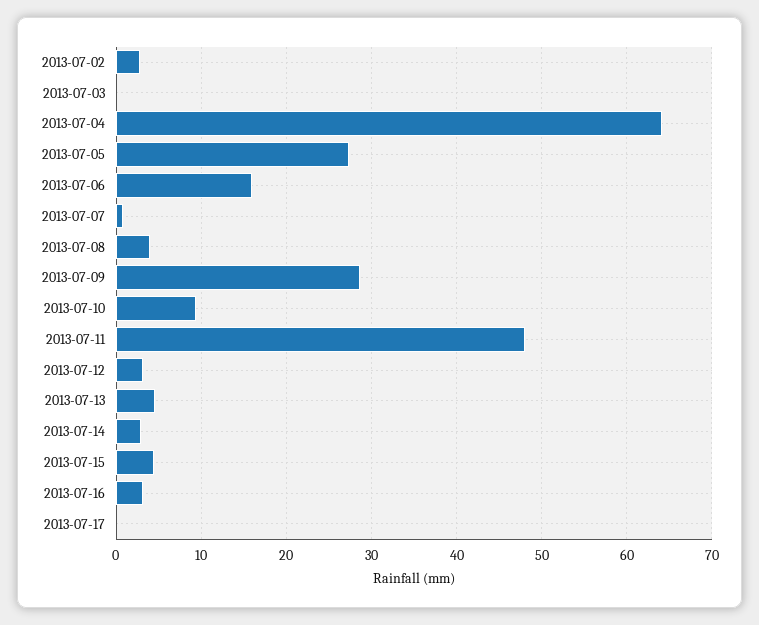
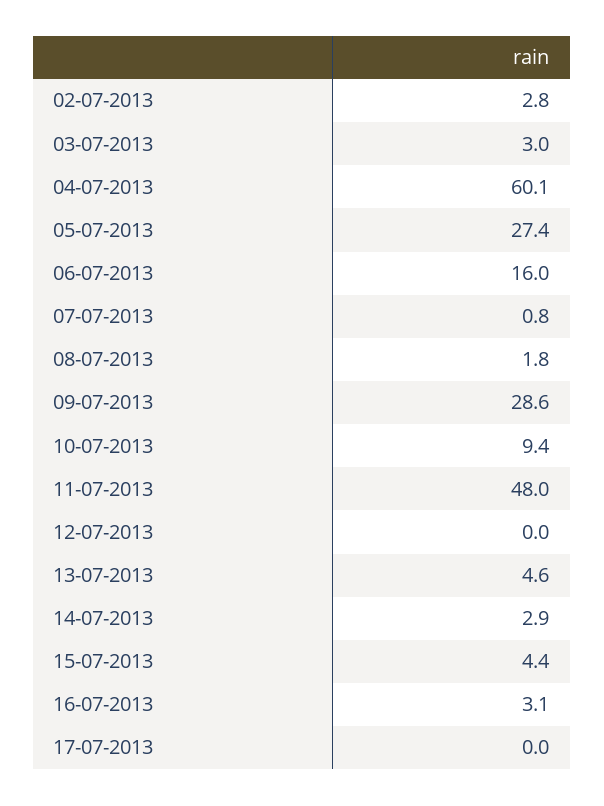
  {
    "2013-07-02": 2.8,
-   "2013-07-03": 0,
+   "2013-07-03": 3,
-   "2013-07-04": 64,
+   "2013-07-04": 60.1,
    "2013-07-05": 27.4,
    "2013-07-06": 16,
    "2013-07-07": 0.8,
-   "2013-07-08": 4,
+   "2013-07-08": 1.8,
    "2013-07-09": 28.6,
    "2013-07-10": 9.4,
    "2013-07-11": 48,
-   "2013-07-12": 3,
+   "2013-07-12": 0,
    "2013-07-13": 4.6,
    "2013-07-14": 2.9,
    "2013-07-15": 4.4,
    "2013-07-16": 3.1,
    "2013-07-17": 0
  }

